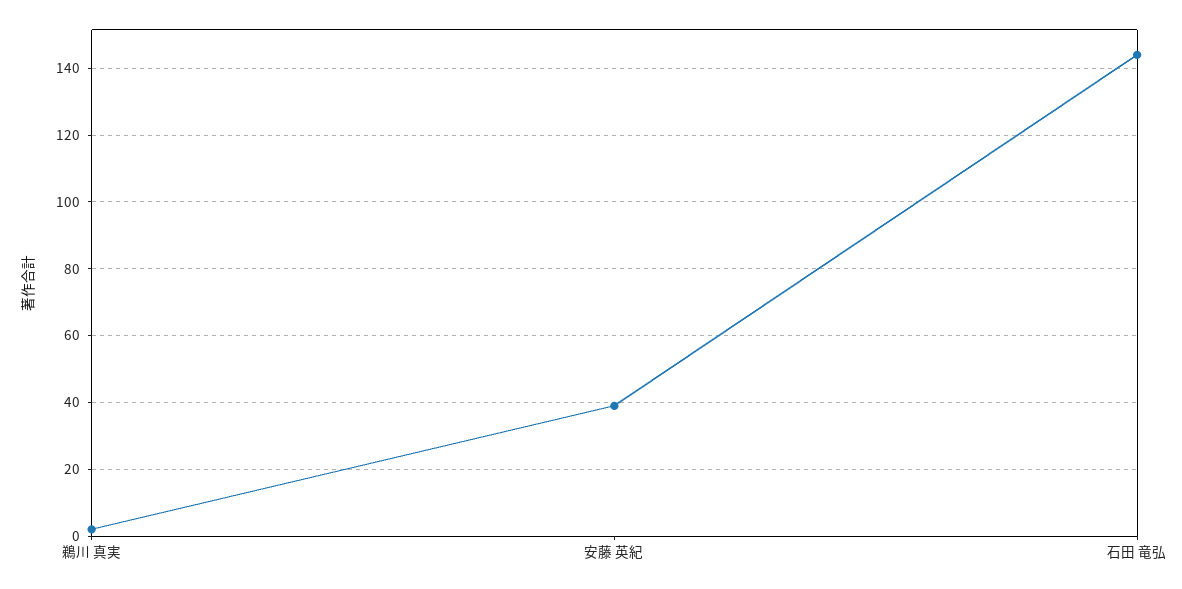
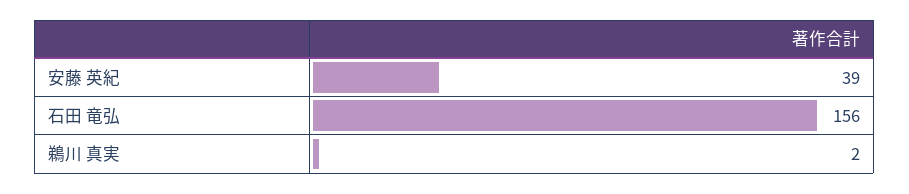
  {
    "鵜川 真実": 2,
    "安藤 英紀": 39,
-   "石田 竜弘": 145
+   "石田 竜弘": 156
  }

